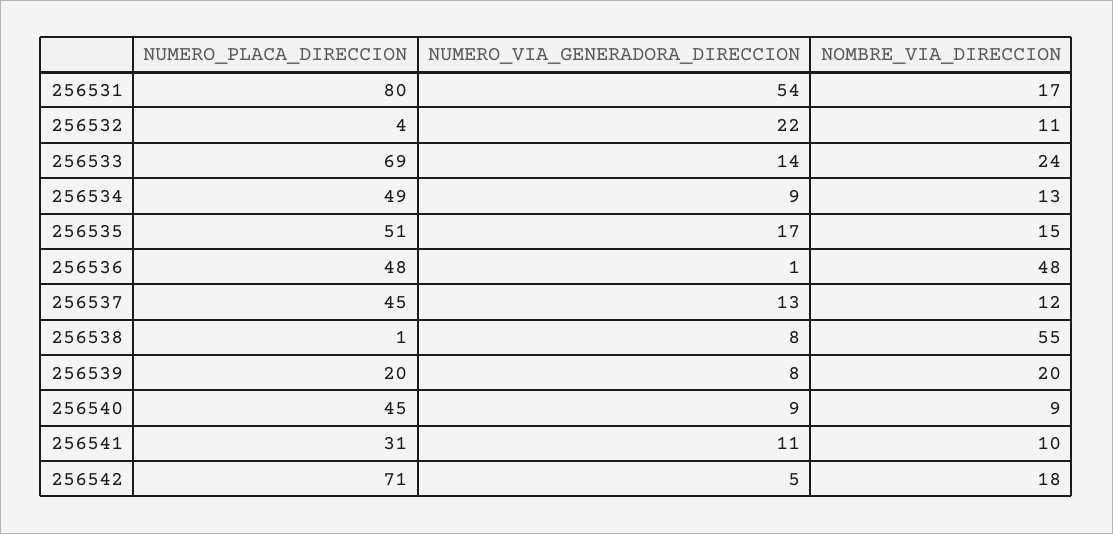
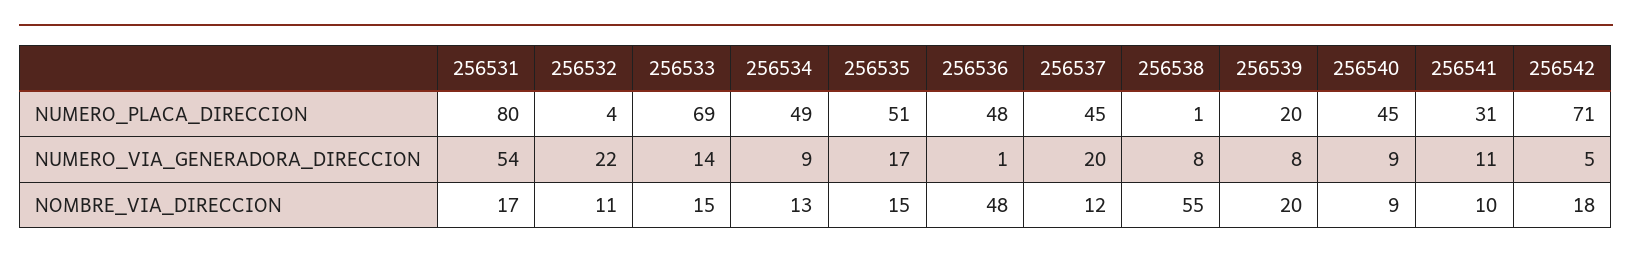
  {
    "NUMERO_PLACA_DIRECCION": {
      "256531": 80,
      "256532": 4,
      "256533": 69,
      "256534": 49,
      "256535": 51,
      "256536": 48,
      "256537": 45,
      "256538": 1,
      "256539": 20,
      "256540": 45,
      "256541": 31,
      "256542": 71
    },
    "NUMERO_VIA_GENERADORA_DIRECCION": {
      "256531": 54,
      "256532": 22,
      "256533": 14,
      "256534": 9,
      "256535": 17,
      "256536": 1,
-     "256537": 13,
+     "256537": 20,
      "256538": 8,
      "256539": 8,
      "256540": 9,
      "256541": 11,
      "256542": 5
    },
    "NOMBRE_VIA_DIRECCION": {
      "256531": 17,
      "256532": 11,
-     "256533": 24,
+     "256533": 15,
      "256534": 13,
      "256535": 15,
      "256536": 48,
      "256537": 12,
      "256538": 55,
      "256539": 20,
      "256540": 9,
      "256541": 10,
      "256542": 18
    }
  }

